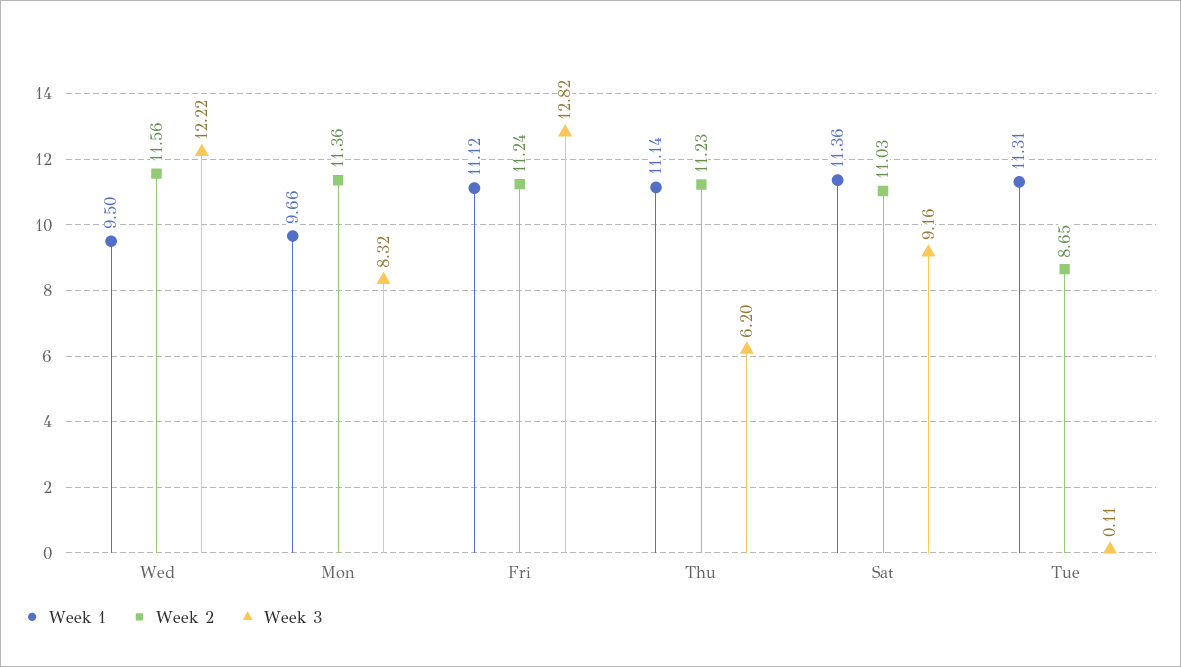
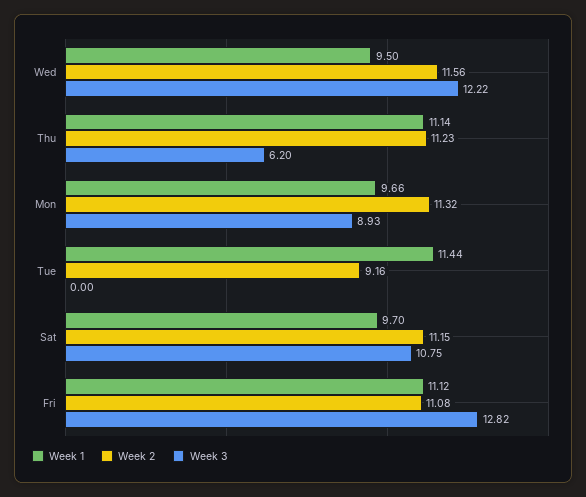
  {
    "Week 1": {
      "Wed": 9.5,
      "Mon": 9.66,
      "Fri": 11.12,
      "Thu": 11.14,
-     "Sat": 11.36,
+     "Sat": 9.7,
-     "Tue": 11.31
+     "Tue": 11.44
    },
    "Week 2": {
      "Wed": 11.56,
-     "Mon": 11.36,
+     "Mon": 11.32,
-     "Fri": 11.24,
+     "Fri": 11.08,
      "Thu": 11.23,
-     "Sat": 11.03,
+     "Sat": 11.15,
-     "Tue": 8.65
+     "Tue": 9.16
    },
    "Week 3": {
      "Wed": 12.22,
-     "Mon": 8.32,
+     "Mon": 8.93,
      "Fri": 12.82,
      "Thu": 6.2,
-     "Sat": 9.16,
+     "Sat": 10.75,
-     "Tue": 0.11
+     "Tue": 0
    }
  }

